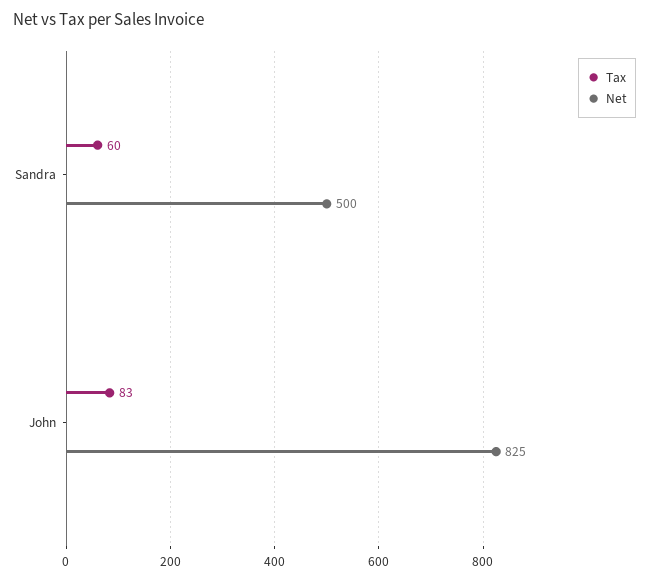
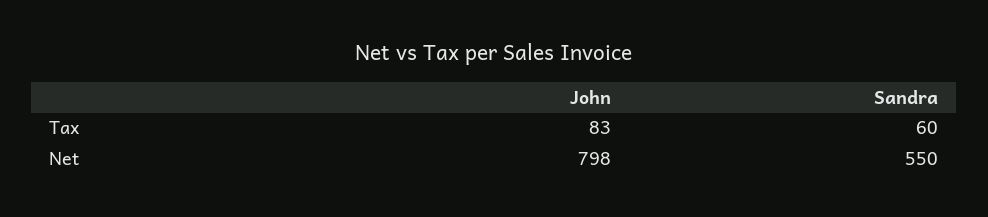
  {
    "Tax": {
      "Sandra": 60,
      "John": 83
    },
    "Net": {
-     "Sandra": 500,
+     "Sandra": 550,
-     "John": 825
+     "John": 798
    }
  }

